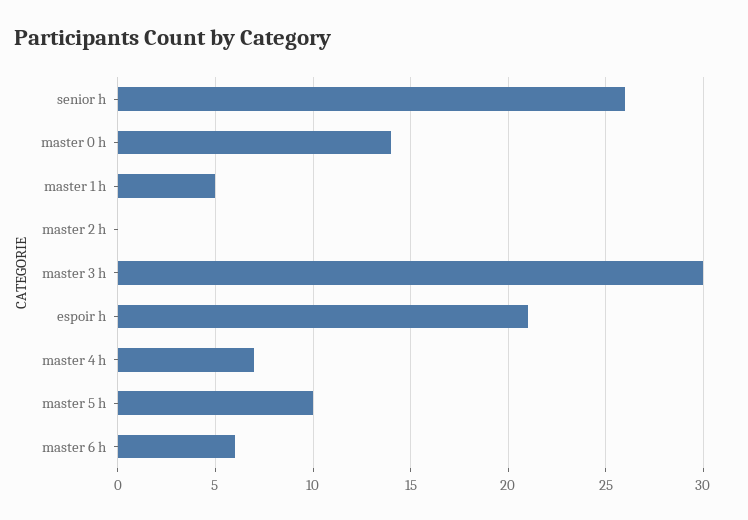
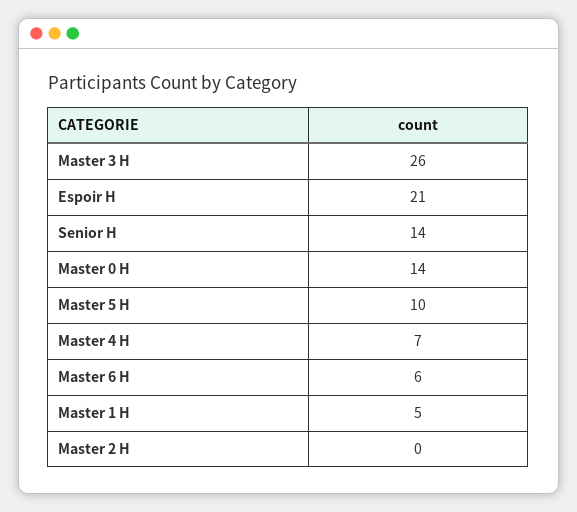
  {
-   "senior h": 26,
+   "senior h": 14,
    "master 0 h": 14,
    "master 1 h": 5,
    "master 2 h": 0,
-   "master 3 h": 30,
+   "master 3 h": 26,
    "espoir h": 21,
    "master 4 h": 7,
    "master 5 h": 10,
    "master 6 h": 6
  }

